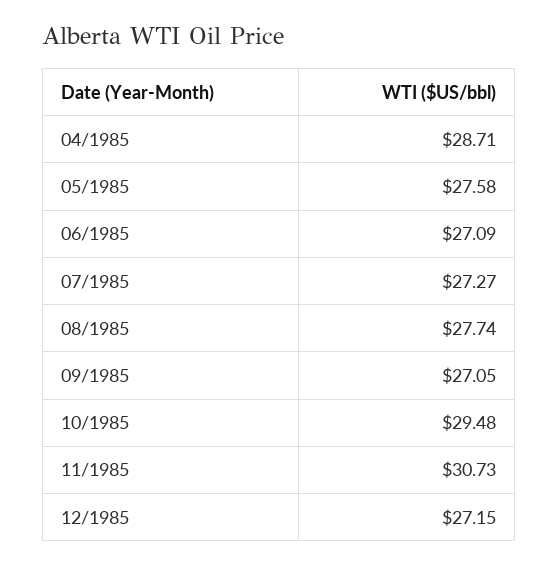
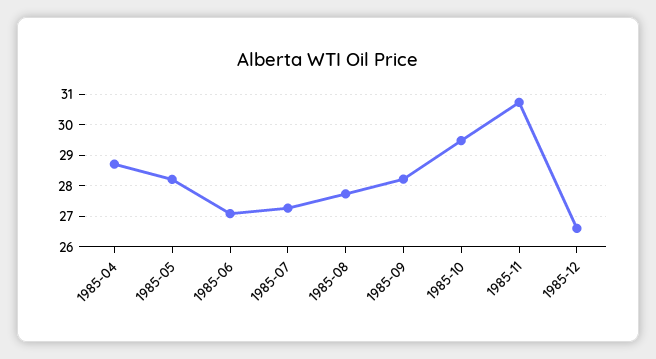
  {
    "04/1985": 28.71,
-   "05/1985": 27.58,
+   "05/1985": 28.2,
    "06/1985": 27.09,
    "07/1985": 27.27,
    "08/1985": 27.74,
-   "09/1985": 27.05,
+   "09/1985": 28.2,
    "10/1985": 29.48,
    "11/1985": 30.73,
-   "12/1985": 27.15
+   "12/1985": 26.6
  }

